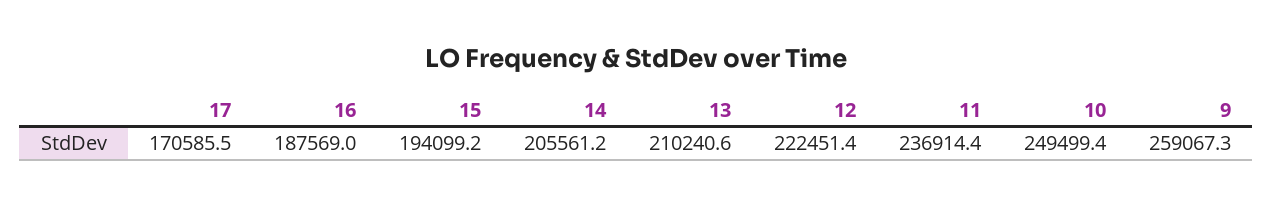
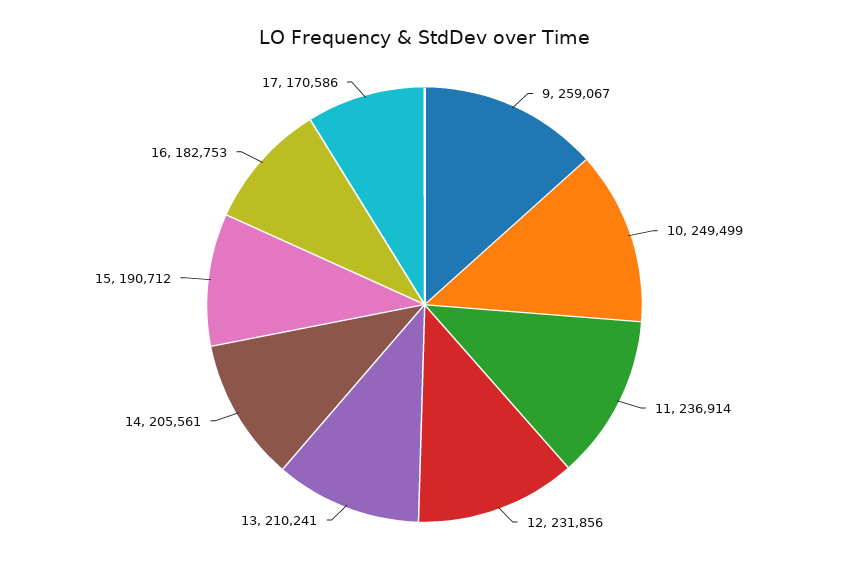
  {
    "17": 170585.5,
-   "16": 187569,
+   "16": 182753,
-   "15": 194099.2,
+   "15": 190712,
    "14": 205561.2,
    "13": 210240.6,
-   "12": 222451.4,
+   "12": 231856,
    "11": 236914.4,
    "10": 249499.4,
    "9": 259067.3
  }

